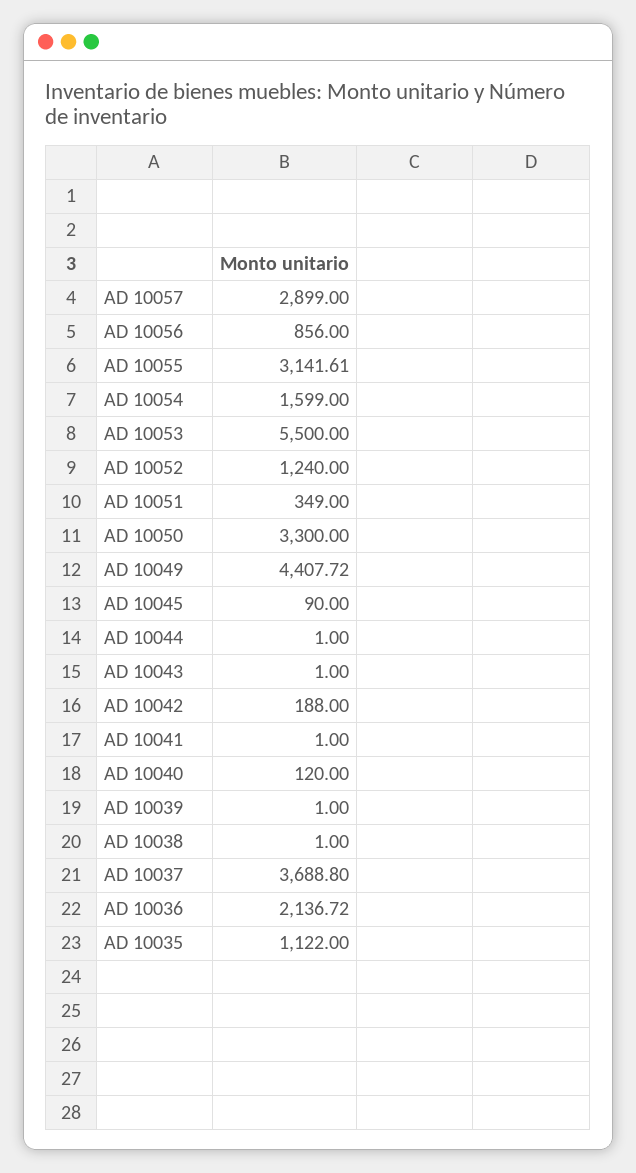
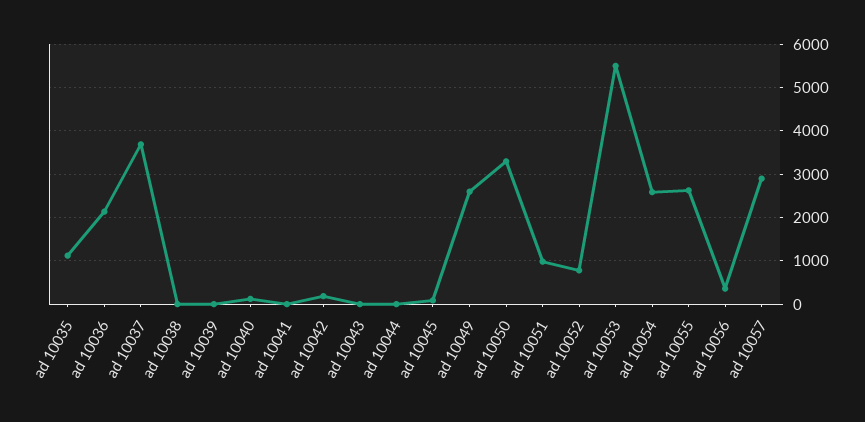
  {
    "AD 10057": 2899,
-   "AD 10056": 856,
+   "AD 10056": 400,
-   "AD 10055": 3141.61,
+   "AD 10055": 2600,
-   "AD 10054": 1599,
+   "AD 10054": 2600,
    "AD 10053": 5500,
-   "AD 10052": 1240,
+   "AD 10052": 800,
-   "AD 10051": 349,
+   "AD 10051": 1000,
    "AD 10050": 3300,
-   "AD 10049": 4407.72,
+   "AD 10049": 2600,
    "AD 10045": 90,
    "AD 10044": 1,
    "AD 10043": 1,
    "AD 10042": 188,
    "AD 10041": 1,
    "AD 10040": 120,
    "AD 10039": 1,
    "AD 10038": 1,
    "AD 10037": 3688.8,
    "AD 10036": 2136.72,
    "AD 10035": 1122
  }

